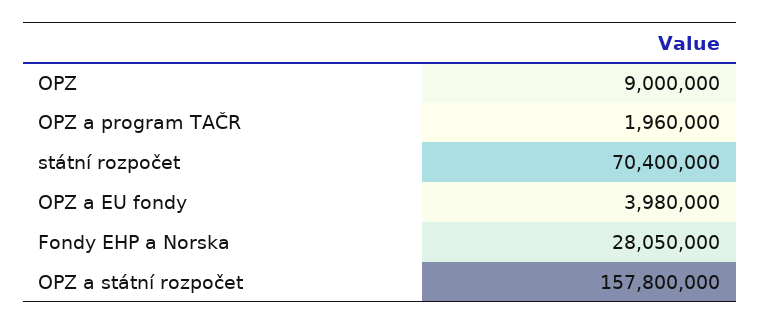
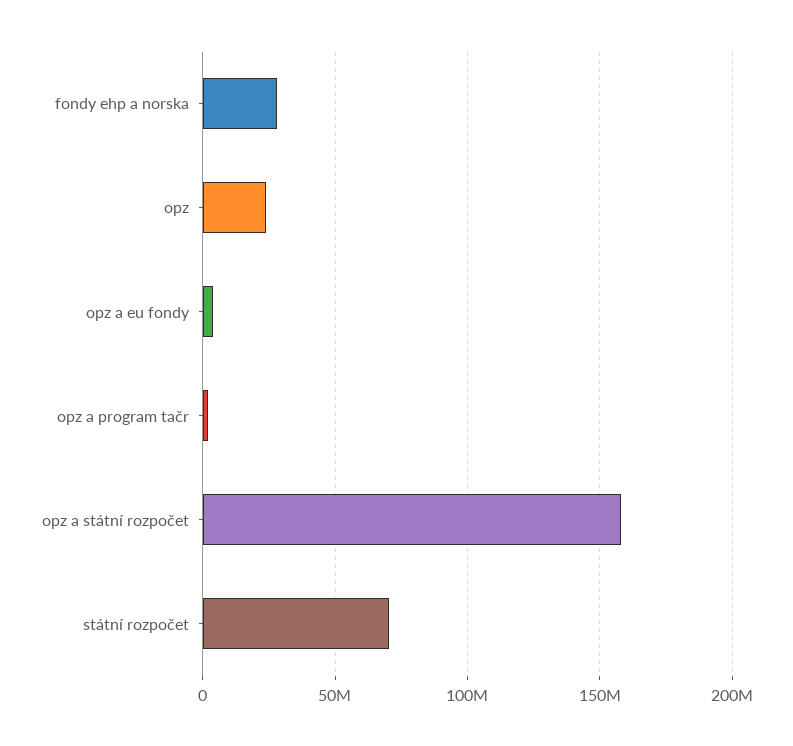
  {
-   "OPZ": 9000000,
+   "OPZ": 25000000,
    "OPZ a program TAČR": 1960000,
    "státní rozpočet": 70400000,
    "OPZ a EU fondy": 3980000,
    "Fondy EHP a Norska": 28050000,
    "OPZ a státní rozpočet": 157800000
  }

